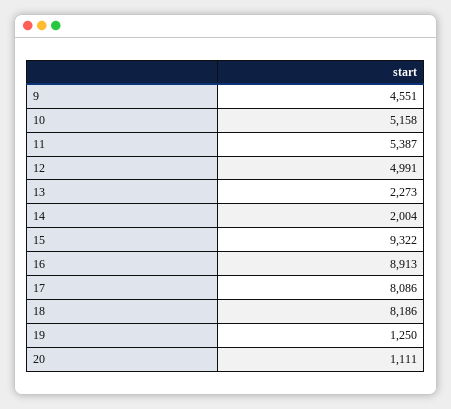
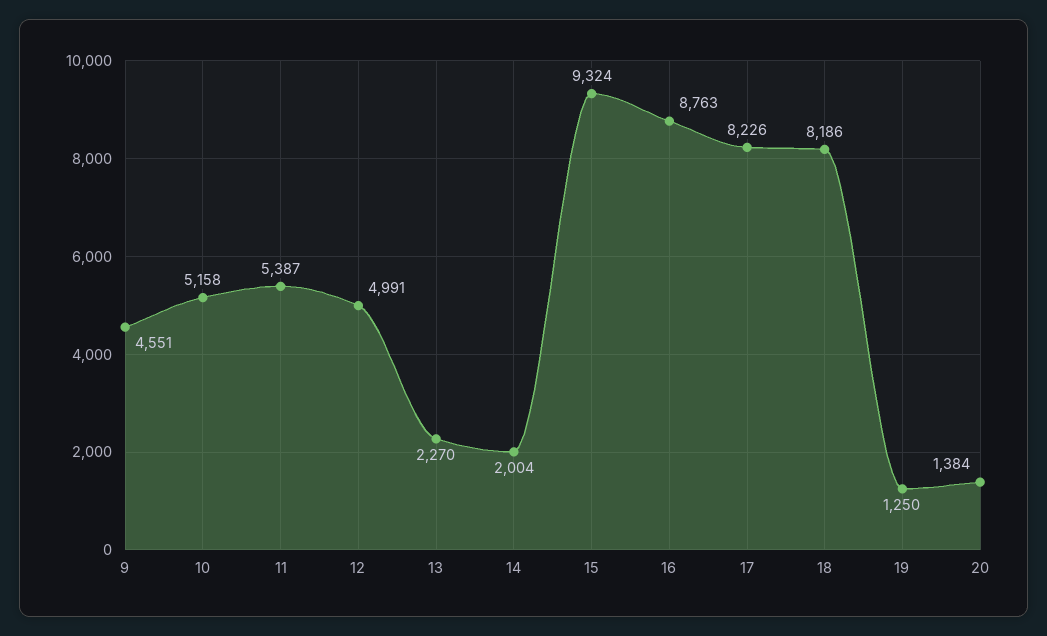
  {
    "9": 4551,
    "10": 5158,
    "11": 5387,
    "12": 4991,
-   "13": 2273,
+   "13": 2270,
    "14": 2004,
-   "15": 9322,
+   "15": 9324,
-   "16": 8913,
+   "16": 8763,
-   "17": 8086,
+   "17": 8226,
    "18": 8186,
    "19": 1250,
-   "20": 1111
+   "20": 1384
  }

